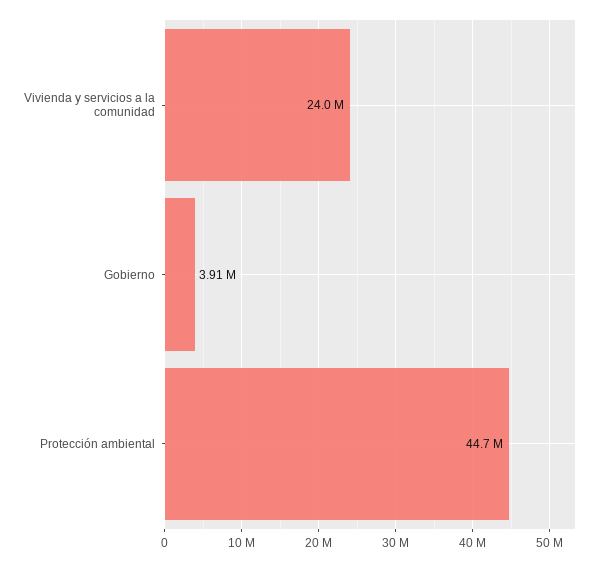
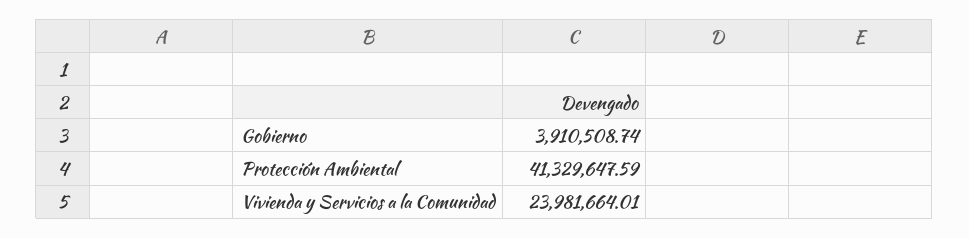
  {
    "Vivienda y servicios a la comunidad": 23981664.01,
    "Gobierno": 3910508.74,
-   "Protección ambiental": 44700000
+   "Protección ambiental": 41329647.59
  }

